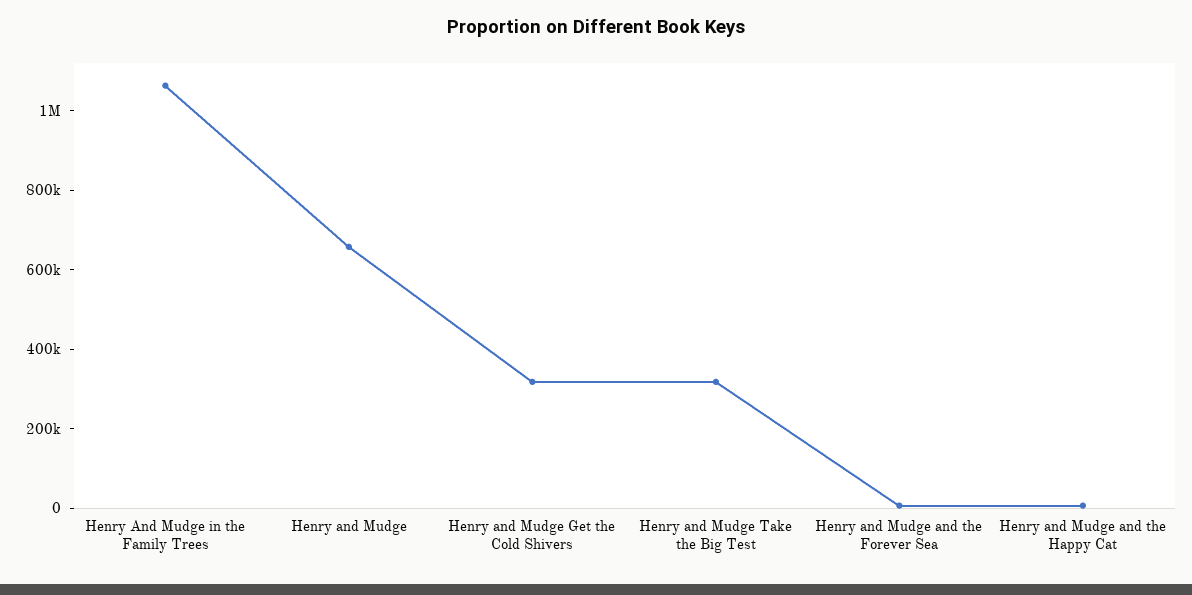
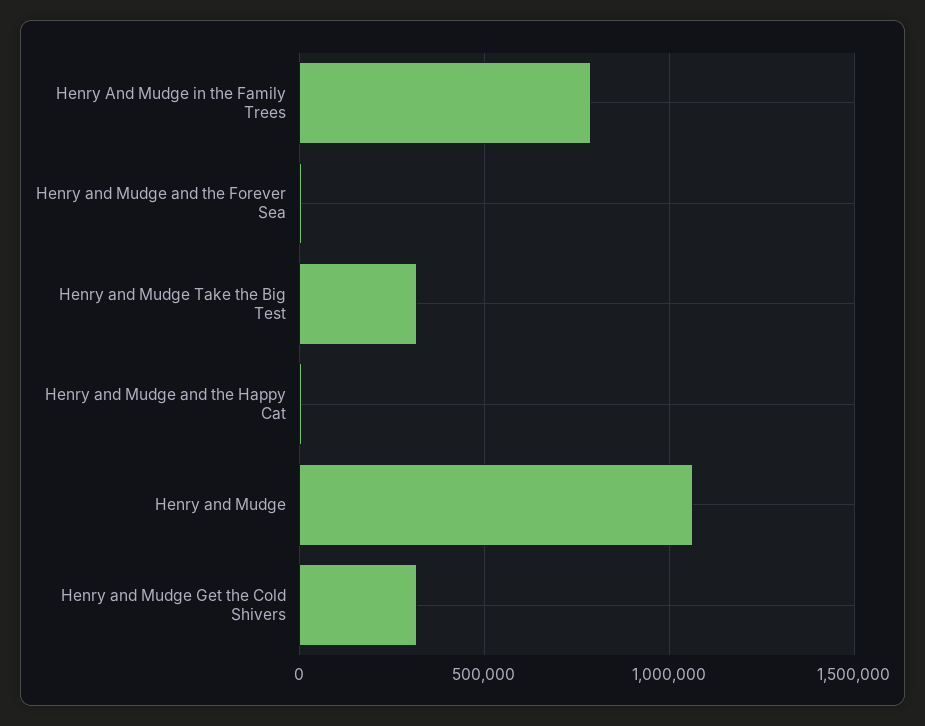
  {
-   "Henry And Mudge in the Family Trees": 1050000,
+   "Henry And Mudge in the Family Trees": 800000,
-   "Henry and Mudge": 650000,
+   "Henry and Mudge": 1050000,
    "Henry and Mudge Get the Cold Shivers": 300000,
    "Henry and Mudge Take the Big Test": 300000,
    "Henry and Mudge and the Forever Sea": 0,
    "Henry and Mudge and the Happy Cat": 0
  }

